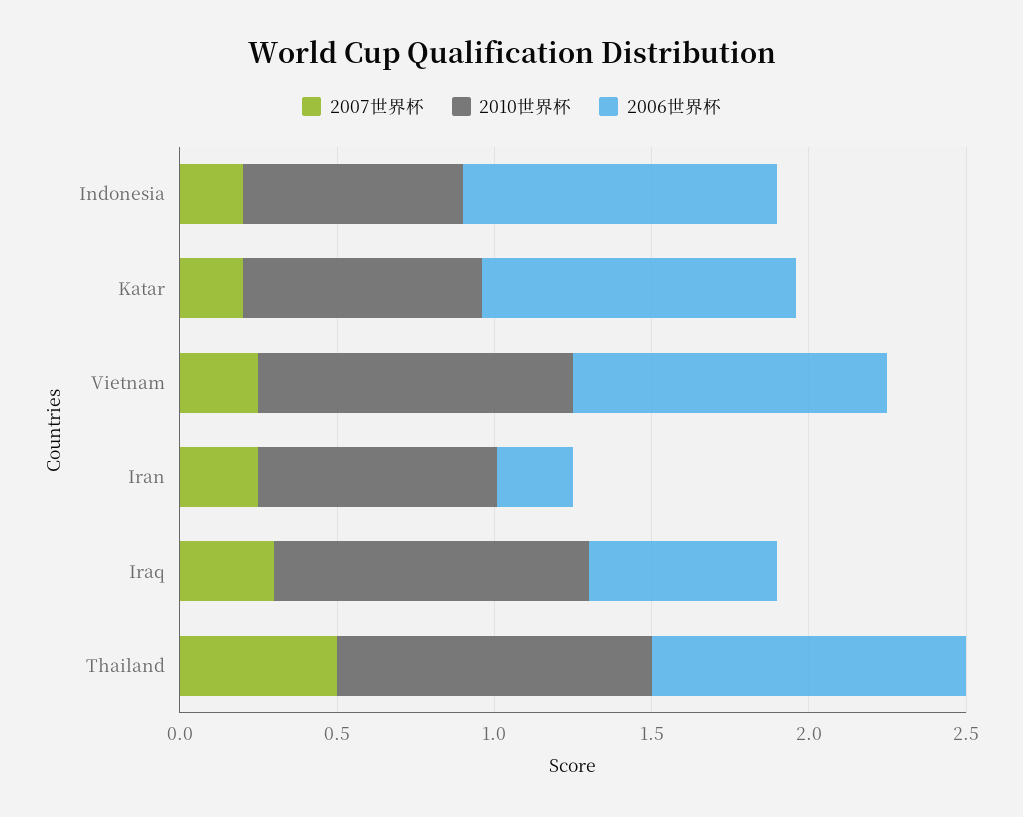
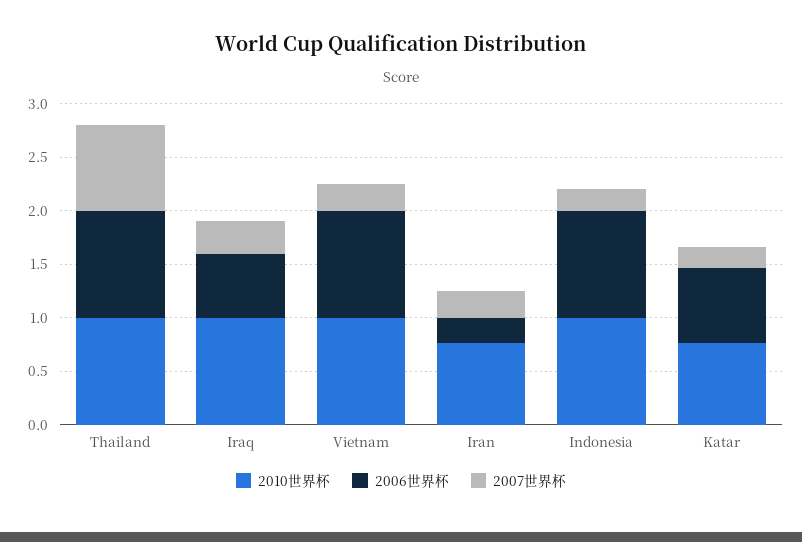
  {
    "2007世界杯": {
      "Indonesia": 0.2,
      "Katar": 0.2,
      "Vietnam": 0.3,
      "Iran": 0.3,
      "Iraq": 0.3,
-     "Thailand": 0.5
+     "Thailand": 0.8
    },
    "2010世界杯": {
-     "Indonesia": 0.7,
+     "Indonesia": 1,
      "Katar": 0.8,
      "Vietnam": 1,
      "Iran": 0.8,
      "Iraq": 1,
      "Thailand": 1
    },
    "2006世界杯": {
      "Indonesia": 1,
-     "Katar": 1,
+     "Katar": 0.7,
      "Vietnam": 1,
      "Iran": 0.2,
      "Iraq": 0.6,
      "Thailand": 1
    }
  }

